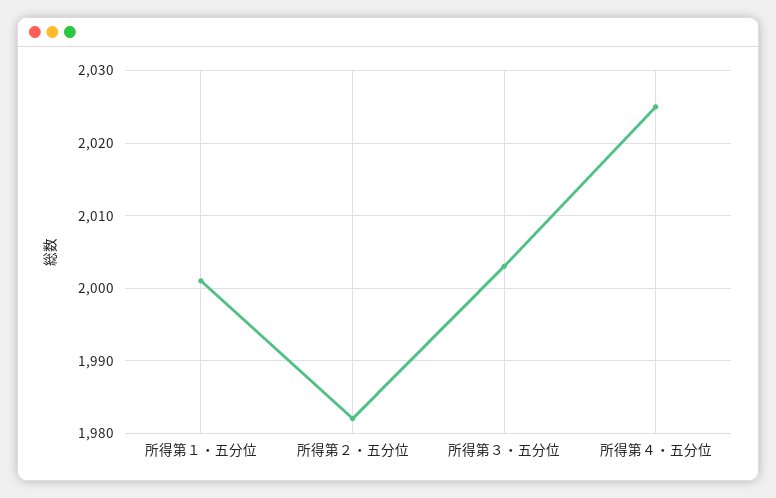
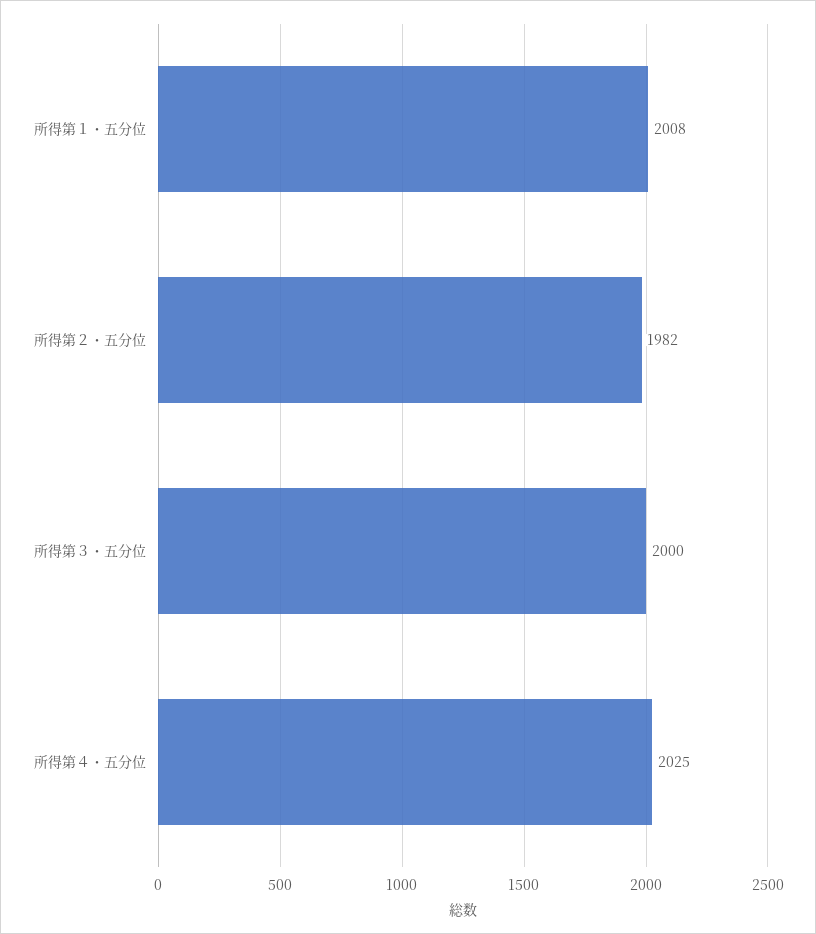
  {
-   "所得第１・五分位": 2001,
+   "所得第１・五分位": 2008,
    "所得第２・五分位": 1982,
-   "所得第３・五分位": 2003,
+   "所得第３・五分位": 2000,
    "所得第４・五分位": 2025
  }

